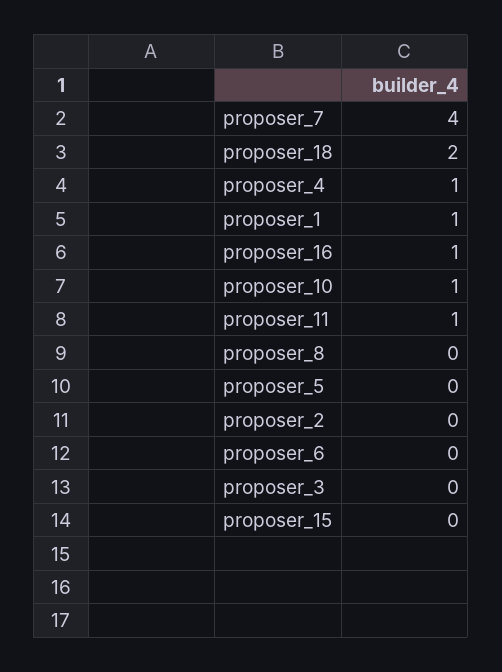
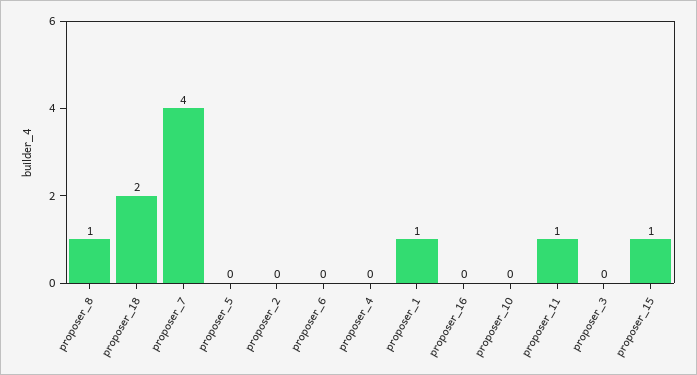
  {
    "proposer_7": 4,
    "proposer_18": 2,
-   "proposer_4": 1,
+   "proposer_4": 0,
    "proposer_1": 1,
-   "proposer_16": 1,
+   "proposer_16": 0,
-   "proposer_10": 1,
+   "proposer_10": 0,
    "proposer_11": 1,
-   "proposer_8": 0,
+   "proposer_8": 1,
    "proposer_5": 0,
    "proposer_2": 0,
    "proposer_6": 0,
    "proposer_3": 0,
-   "proposer_15": 0
+   "proposer_15": 1
  }

